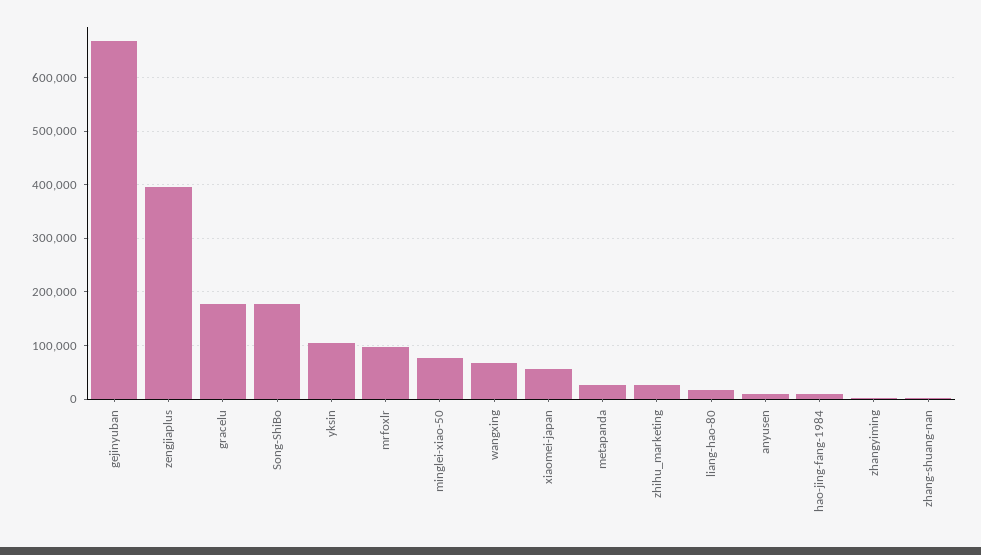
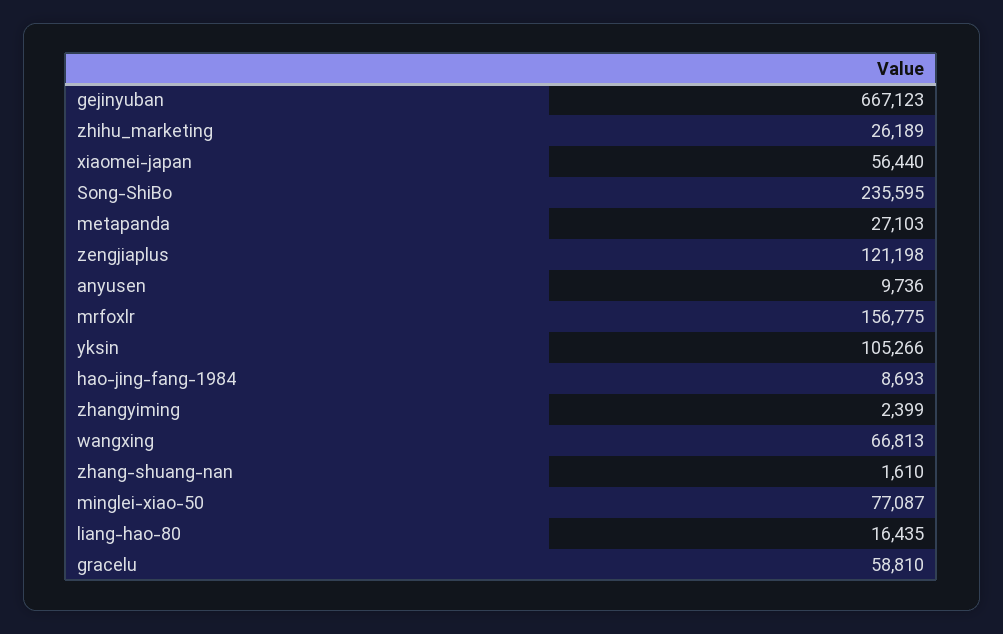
  {
    "gejinyuban": 667123,
-   "zengjiaplus": 400000,
+   "zengjiaplus": 121198,
-   "gracelu": 180000,
+   "gracelu": 58810,
-   "Song-ShiBo": 180000,
+   "Song-ShiBo": 235595,
    "yksin": 105266,
-   "mrfoxlr": 100000,
+   "mrfoxlr": 156775,
    "minglei-xiao-50": 77087,
    "wangxing": 66813,
    "xiaomei-japan": 56440,
    "metapanda": 27103,
    "zhihu_marketing": 26189,
    "liang-hao-80": 16435,
    "anyusen": 9736,
    "hao-jing-fang-1984": 8693,
    "zhangyiming": 2399,
    "zhang-shuang-nan": 1610
  }

